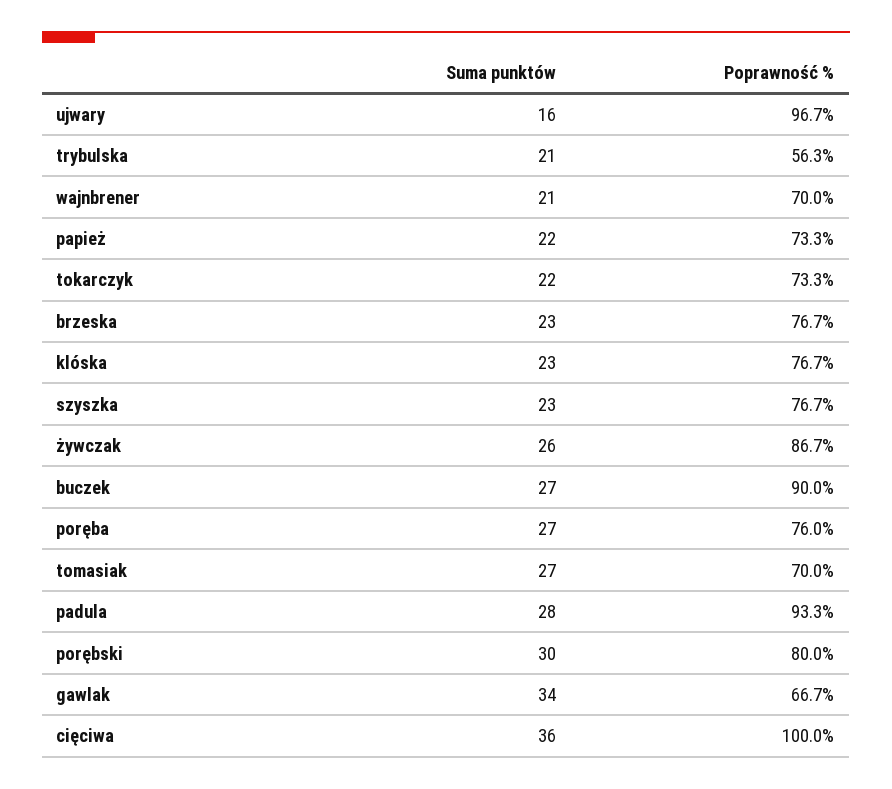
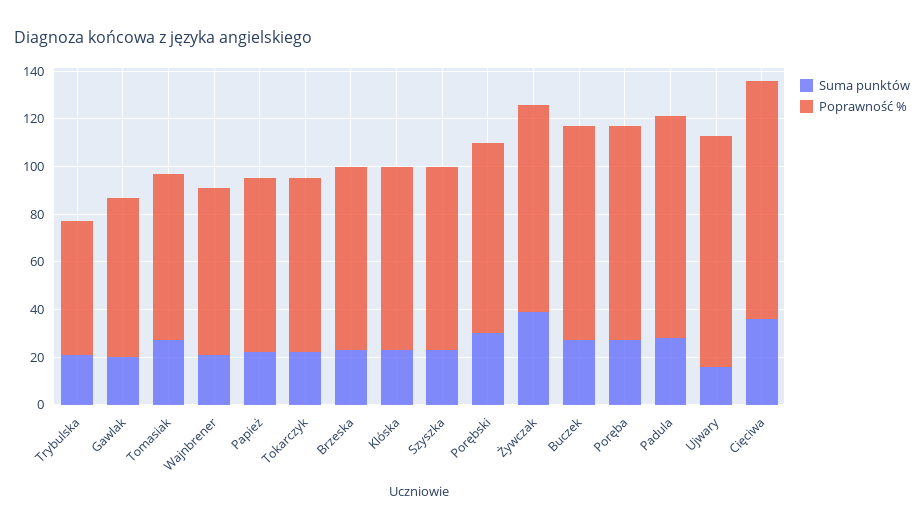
  {
    "Suma punktów": {
      "ujwary": 16,
      "trybulska": 21,
      "wajnbrener": 21,
      "papież": 22,
      "tokarczyk": 22,
      "brzeska": 23,
      "klóska": 23,
      "szyszka": 23,
-     "żywczak": 26,
+     "żywczak": 40,
      "buczek": 27,
      "poręba": 27,
      "tomasiak": 27,
      "padula": 28,
      "porębski": 30,
-     "gawlak": 34,
+     "gawlak": 20,
      "cięciwa": 36
    },
    "Poprawność %": {
      "ujwary": 96.7,
      "trybulska": 56.3,
      "wajnbrener": 70,
      "papież": 73.3,
      "tokarczyk": 73.3,
      "brzeska": 76.7,
      "klóska": 76.7,
      "szyszka": 76.7,
      "żywczak": 86.7,
      "buczek": 90,
-     "poręba": 76,
+     "poręba": 90,
      "tomasiak": 70,
      "padula": 93.3,
      "porębski": 80,
      "gawlak": 66.7,
      "cięciwa": 100
    }
  }

